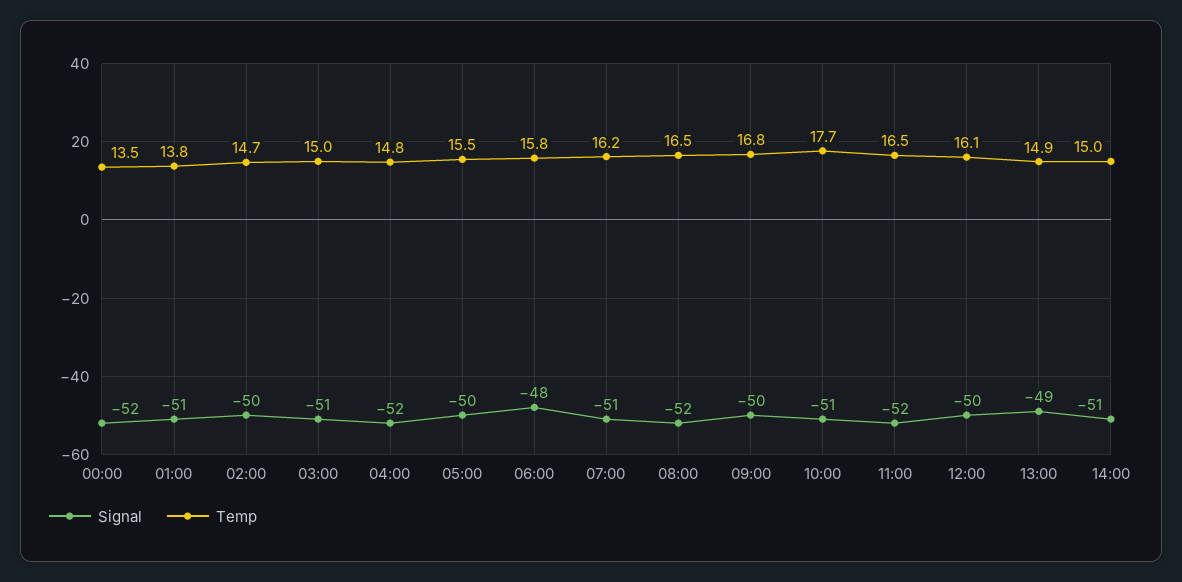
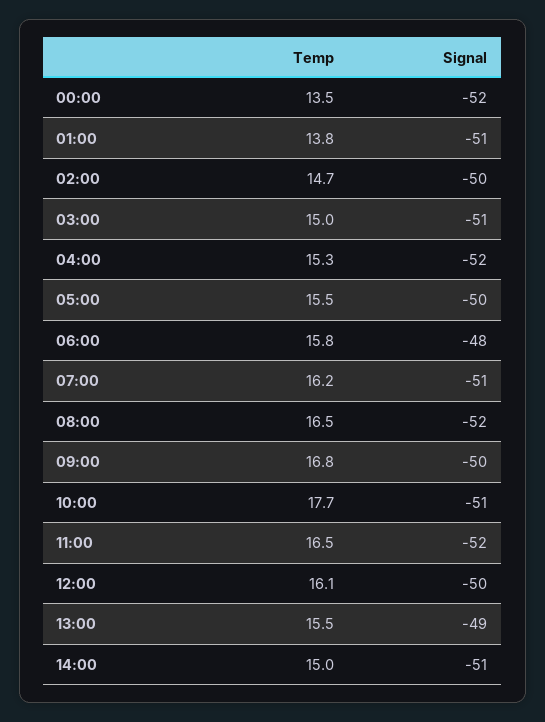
  {
    "Signal": {
      "00:00": -52,
      "01:00": -51,
      "02:00": -50,
      "03:00": -51,
      "04:00": -52,
      "05:00": -50,
      "06:00": -48,
      "07:00": -51,
      "08:00": -52,
      "09:00": -50,
      "10:00": -51,
      "11:00": -52,
      "12:00": -50,
      "13:00": -49,
      "14:00": -51
    },
    "Temp": {
      "00:00": 13.5,
      "01:00": 13.8,
      "02:00": 14.7,
      "03:00": 15,
-     "04:00": 14.8,
+     "04:00": 15.3,
      "05:00": 15.5,
      "06:00": 15.8,
      "07:00": 16.2,
      "08:00": 16.5,
      "09:00": 16.8,
      "10:00": 17.7,
      "11:00": 16.5,
      "12:00": 16.1,
-     "13:00": 14.9,
+     "13:00": 15.5,
      "14:00": 15
    }
  }

